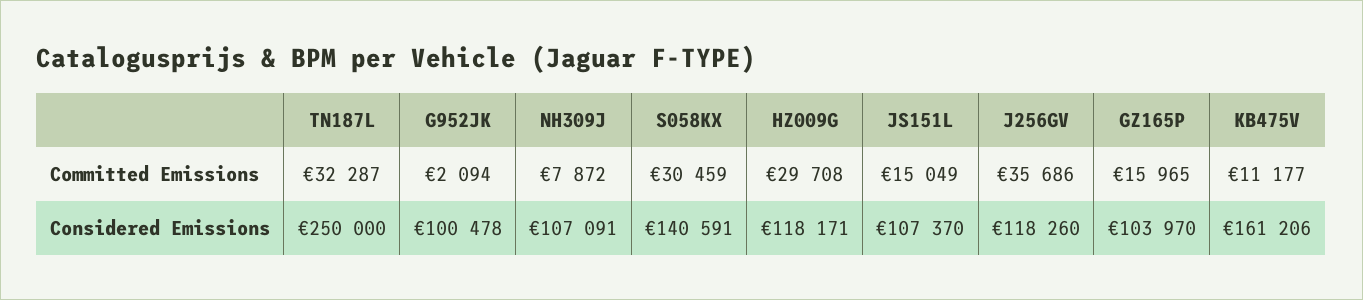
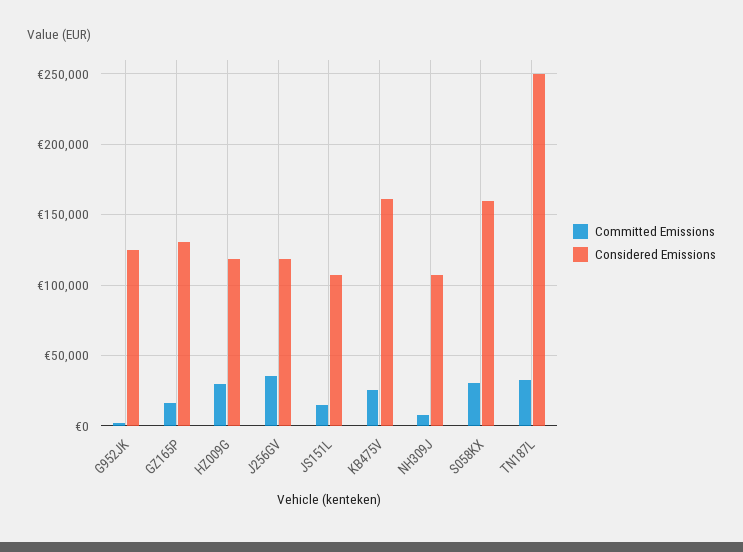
  {
    "Committed Emissions": {
      "TN187L": 32287,
      "G952JK": 2094,
      "NH309J": 7872,
      "S058KX": 30459,
      "HZ009G": 29708,
      "JS151L": 15049,
      "J256GV": 35686,
      "GZ165P": 15965,
-     "KB475V": 11177
+     "KB475V": 25000
    },
    "Considered Emissions": {
      "TN187L": 250000,
-     "G952JK": 100478,
+     "G952JK": 125000,
      "NH309J": 107091,
-     "S058KX": 140591,
+     "S058KX": 160000,
      "HZ009G": 118171,
      "JS151L": 107370,
      "J256GV": 118260,
-     "GZ165P": 103970,
+     "GZ165P": 130000,
      "KB475V": 161206
    }
  }

